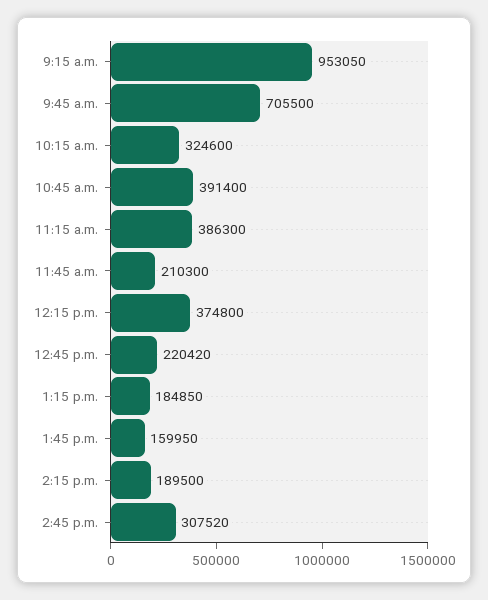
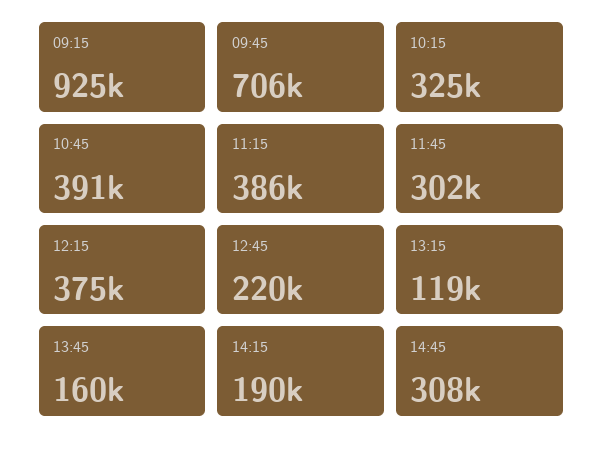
  {
-   "9:15 a.m.": 953050,
+   "9:15 a.m.": 925000,
    "9:45 a.m.": 705500,
    "10:15 a.m.": 324600,
    "10:45 a.m.": 391400,
    "11:15 a.m.": 386300,
-   "11:45 a.m.": 210300,
+   "11:45 a.m.": 302000,
    "12:15 p.m.": 374800,
    "12:45 p.m.": 220420,
-   "1:15 p.m.": 184850,
+   "1:15 p.m.": 119000,
    "1:45 p.m.": 159950,
    "2:15 p.m.": 189500,
    "2:45 p.m.": 307520
  }

